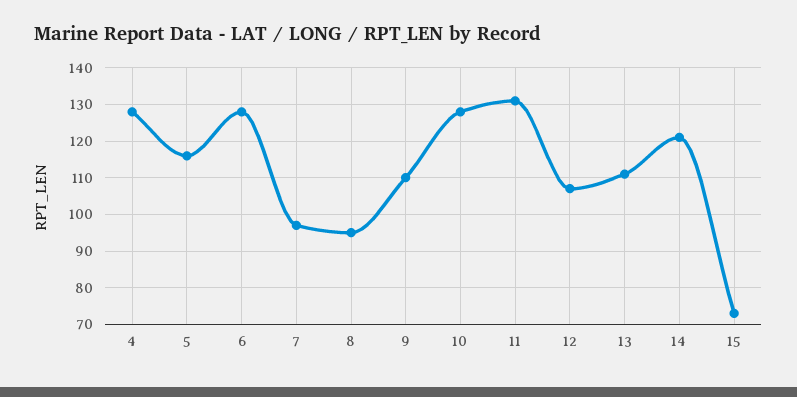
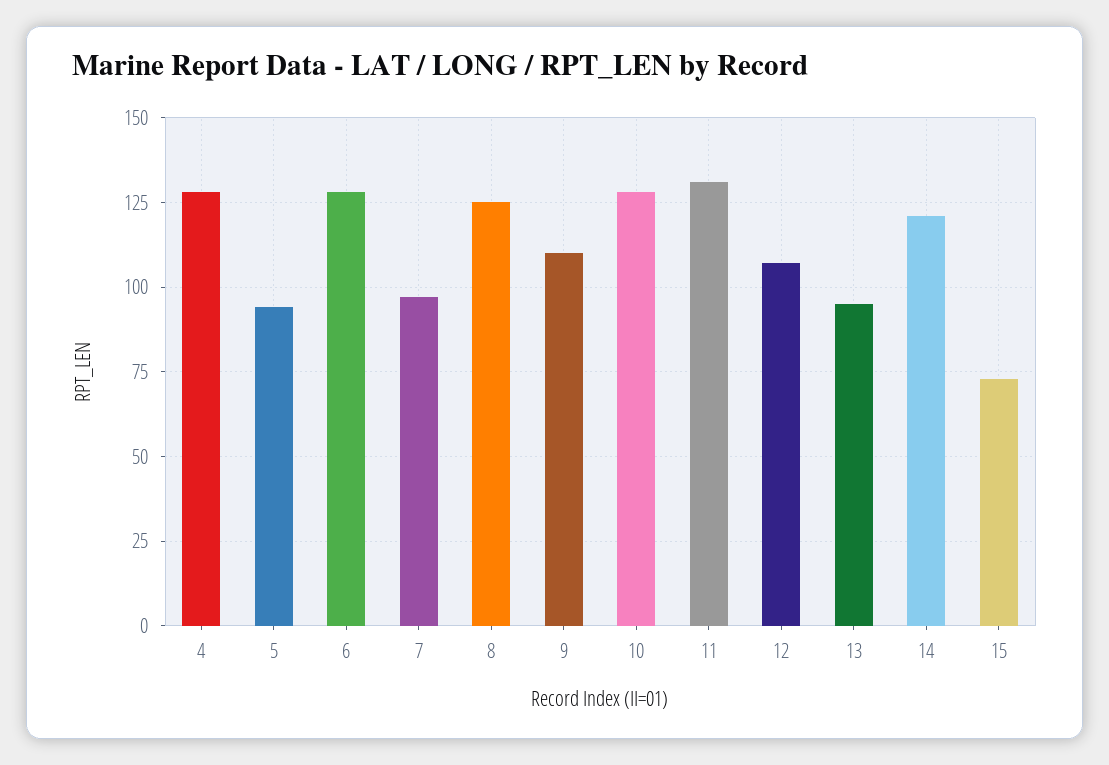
  {
    "4": 130,
-   "5": 115,
+   "5": 95,
    "6": 130,
    "7": 95,
-   "8": 95,
+   "8": 125,
    "9": 110,
    "10": 130,
    "11": 130,
    "12": 105,
-   "13": 110,
+   "13": 95,
    "14": 120,
    "15": 75
  }

